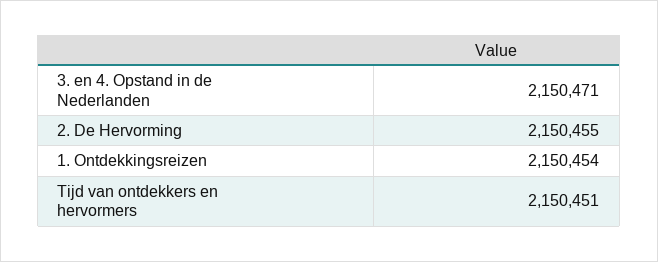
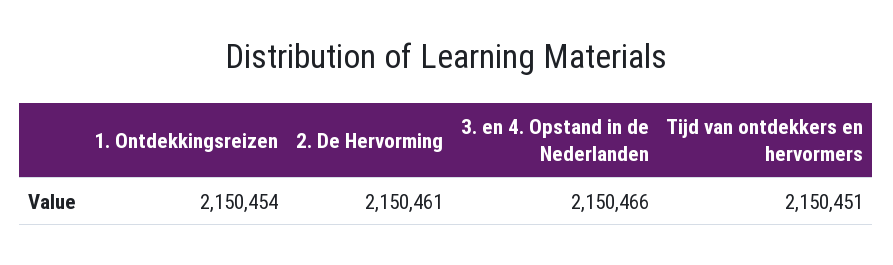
  {
-   "3. en 4. Opstand in de Nederlanden": 2150471,
+   "3. en 4. Opstand in de Nederlanden": 2150466,
-   "2. De Hervorming": 2150455,
+   "2. De Hervorming": 2150461,
    "1. Ontdekkingsreizen": 2150454,
    "Tijd van ontdekkers en hervormers": 2150451
  }

